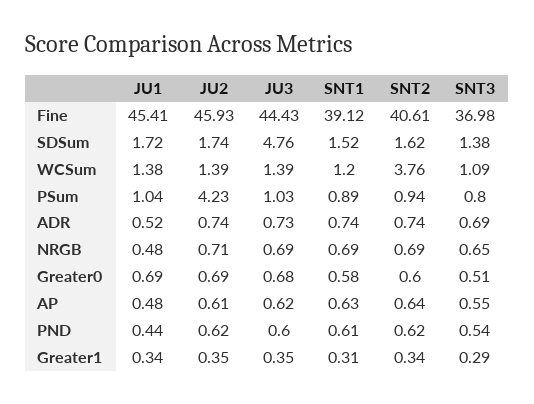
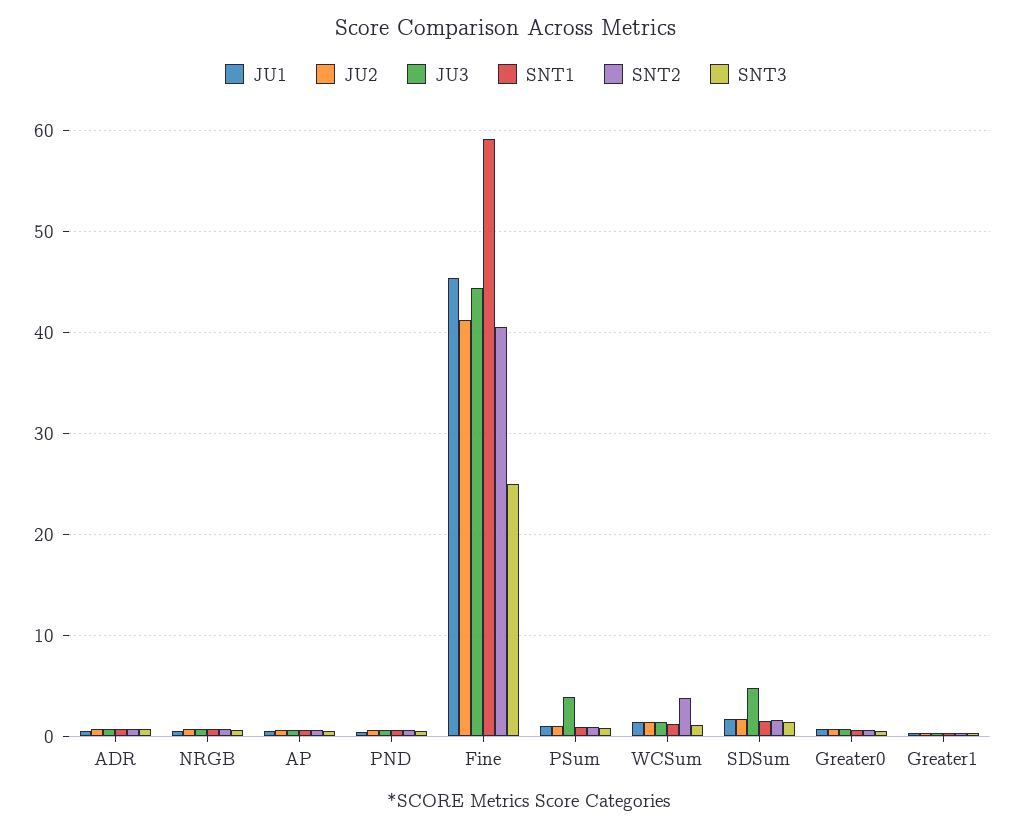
  {
    "JU1": {
      "Fine": 45.41,
      "SDSum": 1.72,
      "WCSum": 1.38,
      "PSum": 1.04,
      "ADR": 0.52,
      "NRGB": 0.48,
      "Greater0": 0.69,
      "AP": 0.48,
      "PND": 0.44,
      "Greater1": 0.34
    },
    "JU2": {
-     "Fine": 45.93,
+     "Fine": 41,
      "SDSum": 1.74,
      "WCSum": 1.39,
-     "PSum": 4.23,
+     "PSum": 1,
      "ADR": 0.74,
      "NRGB": 0.71,
      "Greater0": 0.69,
      "AP": 0.61,
      "PND": 0.62,
      "Greater1": 0.35
    },
    "JU3": {
      "Fine": 44.43,
      "SDSum": 4.76,
      "WCSum": 1.39,
-     "PSum": 1.03,
+     "PSum": 4,
      "ADR": 0.73,
      "NRGB": 0.69,
      "Greater0": 0.68,
      "AP": 0.62,
      "PND": 0.6,
      "Greater1": 0.35
    },
    "SNT1": {
-     "Fine": 39.12,
+     "Fine": 59,
      "SDSum": 1.52,
      "WCSum": 1.2,
      "PSum": 0.89,
      "ADR": 0.74,
      "NRGB": 0.69,
      "Greater0": 0.58,
      "AP": 0.63,
      "PND": 0.61,
      "Greater1": 0.31
    },
    "SNT2": {
      "Fine": 40.61,
      "SDSum": 1.62,
      "WCSum": 3.76,
      "PSum": 0.94,
      "ADR": 0.74,
      "NRGB": 0.69,
      "Greater0": 0.6,
      "AP": 0.64,
      "PND": 0.62,
      "Greater1": 0.34
    },
    "SNT3": {
-     "Fine": 36.98,
+     "Fine": 25,
      "SDSum": 1.38,
      "WCSum": 1.09,
      "PSum": 0.8,
      "ADR": 0.69,
      "NRGB": 0.65,
      "Greater0": 0.51,
      "AP": 0.55,
      "PND": 0.54,
      "Greater1": 0.29
    }
  }

